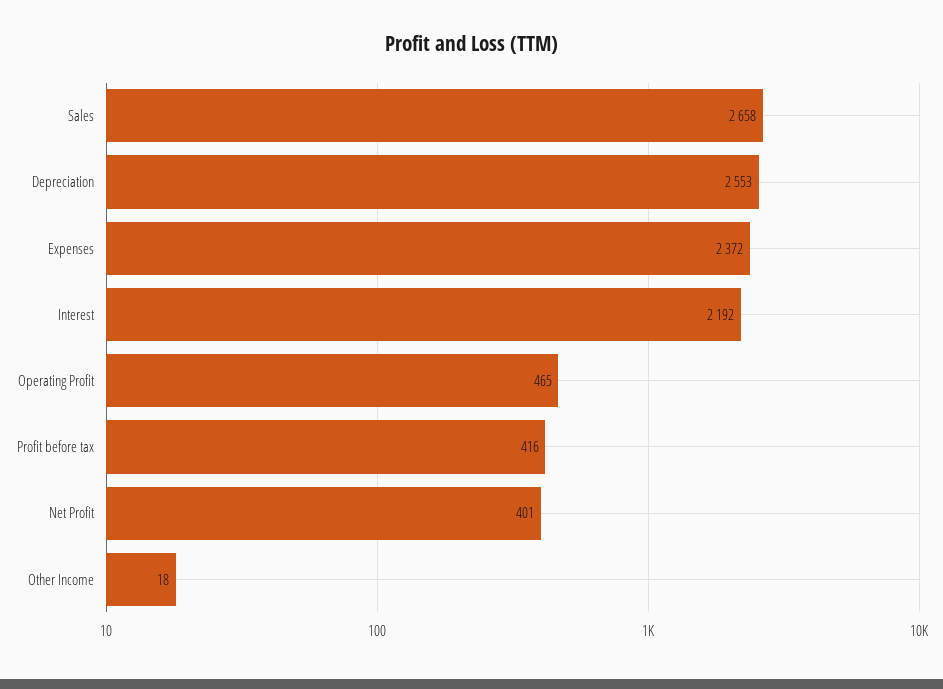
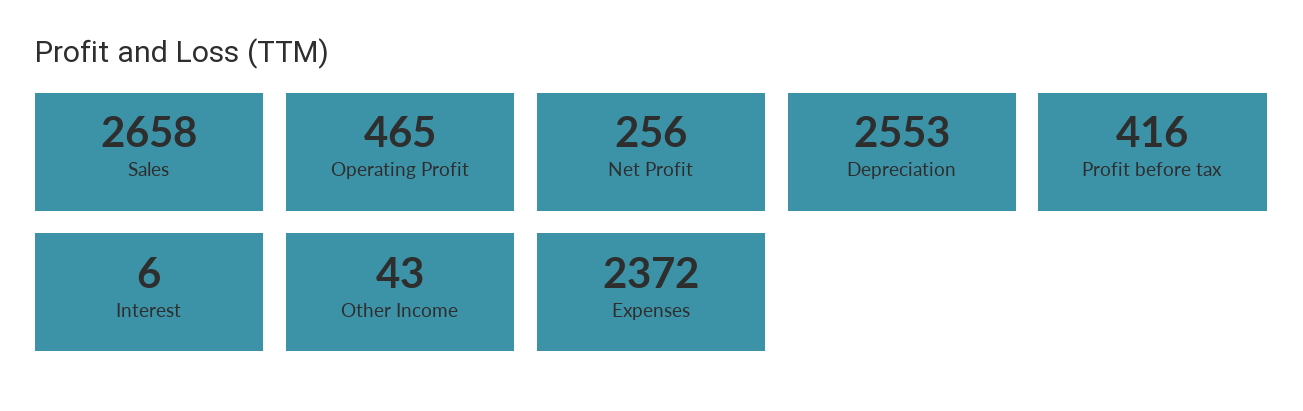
  {
    "Sales": 2658,
    "Depreciation": 2553,
    "Expenses": 2372,
-   "Interest": 2192,
+   "Interest": 6,
    "Operating Profit": 465,
    "Profit before tax": 416,
-   "Net Profit": 401,
+   "Net Profit": 256,
-   "Other Income": 18
+   "Other Income": 43
  }

